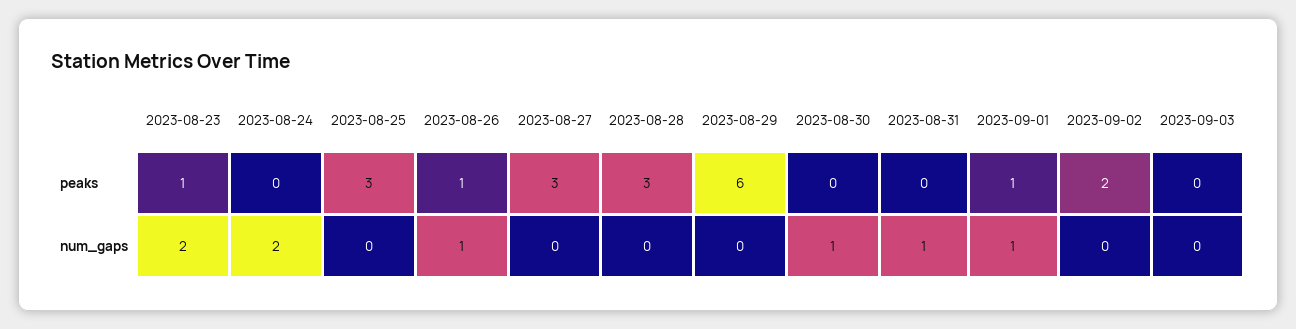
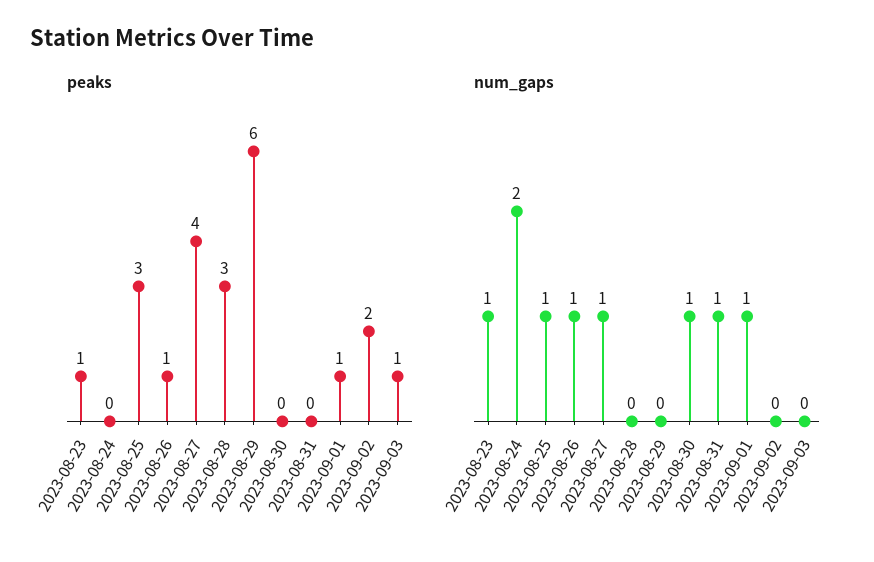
  {
    "peaks": {
      "2023-08-23": 1,
      "2023-08-24": 0,
      "2023-08-25": 3,
      "2023-08-26": 1,
-     "2023-08-27": 3,
+     "2023-08-27": 4,
      "2023-08-28": 3,
      "2023-08-29": 6,
      "2023-08-30": 0,
      "2023-08-31": 0,
      "2023-09-01": 1,
      "2023-09-02": 2,
-     "2023-09-03": 0
+     "2023-09-03": 1
    },
    "num_gaps": {
-     "2023-08-23": 2,
+     "2023-08-23": 1,
      "2023-08-24": 2,
-     "2023-08-25": 0,
+     "2023-08-25": 1,
      "2023-08-26": 1,
-     "2023-08-27": 0,
+     "2023-08-27": 1,
      "2023-08-28": 0,
      "2023-08-29": 0,
      "2023-08-30": 1,
      "2023-08-31": 1,
      "2023-09-01": 1,
      "2023-09-02": 0,
      "2023-09-03": 0
    }
  }

